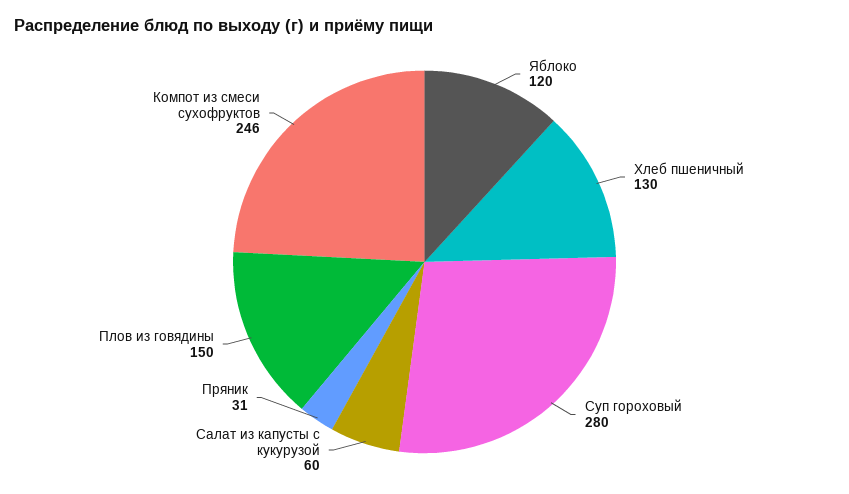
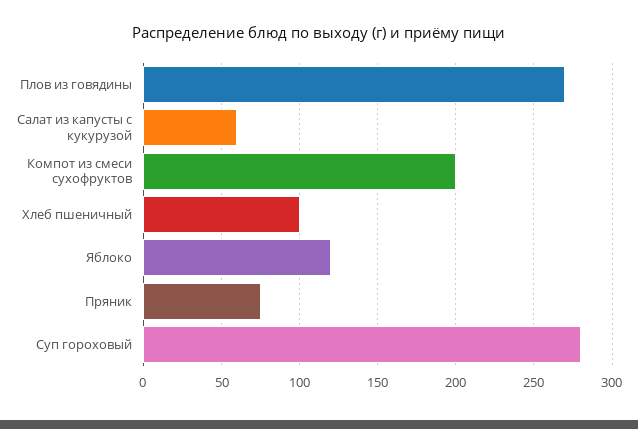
  {
    "Яблоко": 120,
-   "Хлеб пшеничный": 130,
+   "Хлеб пшеничный": 100,
    "Суп гороховый": 280,
    "Салат из капусты с кукурузой": 60,
-   "Пряник": 31,
+   "Пряник": 75,
-   "Плов из говядины": 150,
+   "Плов из говядины": 270,
-   "Компот из смеси сухофруктов": 246
+   "Компот из смеси сухофруктов": 200
  }

